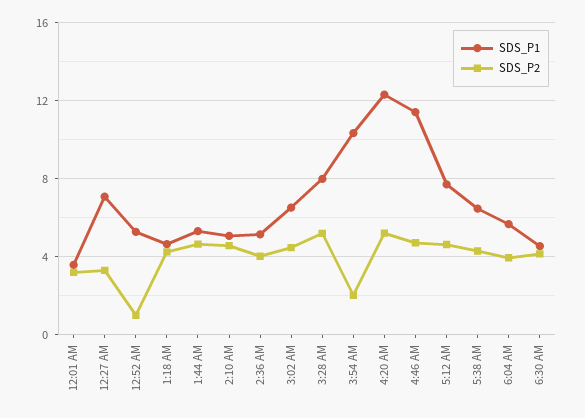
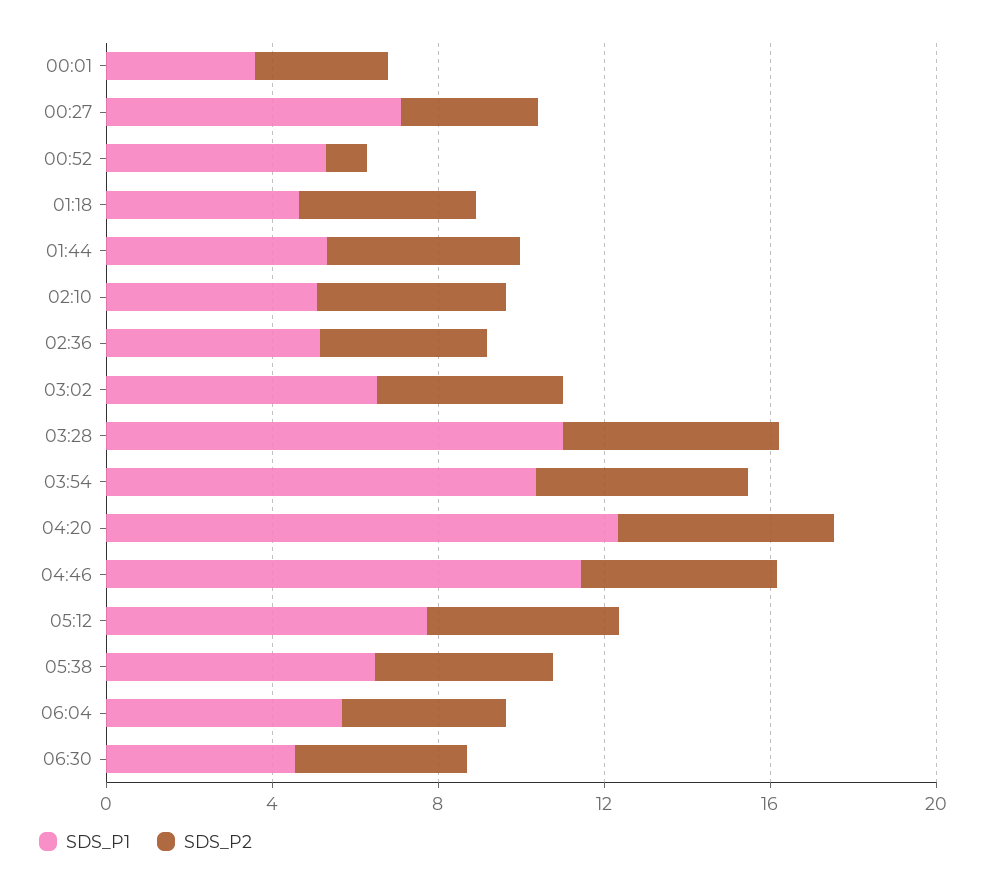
  {
    "SDS_P1": {
      "12:01 AM": 3.5,
      "12:27 AM": 7,
      "12:52 AM": 5.5,
      "1:18 AM": 4.5,
      "1:44 AM": 5.5,
      "2:10 AM": 5,
      "2:36 AM": 5,
      "3:02 AM": 6.5,
-     "3:28 AM": 8,
+     "3:28 AM": 11,
      "3:54 AM": 10.5,
      "4:20 AM": 12.5,
      "4:46 AM": 11.5,
      "5:12 AM": 7.5,
      "5:38 AM": 6.5,
      "6:04 AM": 5.5,
      "6:30 AM": 4.5
    },
    "SDS_P2": {
      "12:01 AM": 3,
      "12:27 AM": 3.5,
      "12:52 AM": 1,
      "1:18 AM": 4.5,
      "1:44 AM": 4.5,
      "2:10 AM": 4.5,
      "2:36 AM": 4,
      "3:02 AM": 4.5,
      "3:28 AM": 5,
-     "3:54 AM": 2,
+     "3:54 AM": 5,
      "4:20 AM": 5,
      "4:46 AM": 4.5,
      "5:12 AM": 4.5,
      "5:38 AM": 4.5,
      "6:04 AM": 4,
      "6:30 AM": 4
    }
  }

